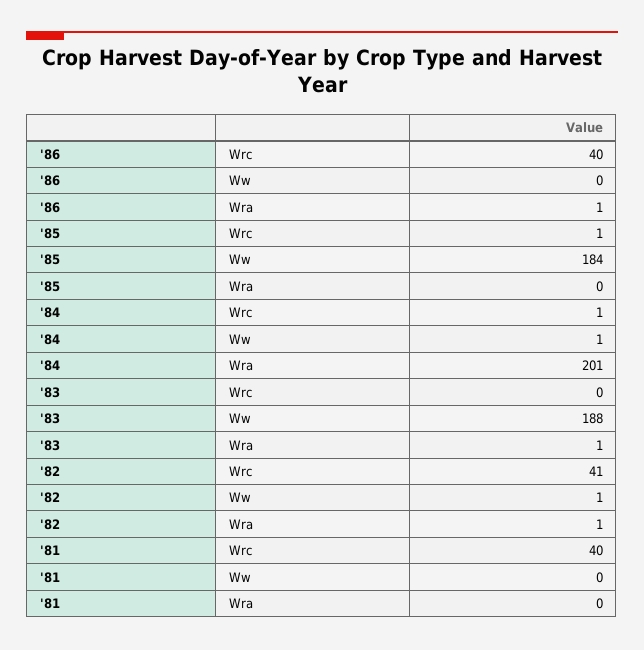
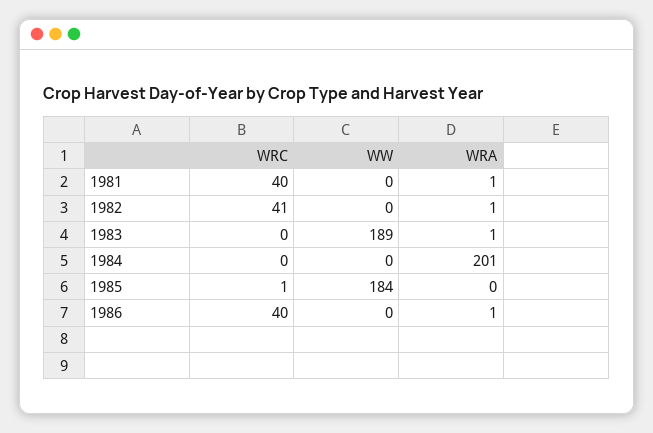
  {
    "'86": {
      "Wrc": 40,
      "Ww": 0,
      "Wra": 1
    },
    "'85": {
      "Wrc": 1,
      "Ww": 184,
      "Wra": 0
    },
    "'84": {
-     "Wrc": 1,
+     "Wrc": 0,
-     "Ww": 1,
+     "Ww": 0,
      "Wra": 201
    },
    "'83": {
      "Wrc": 0,
-     "Ww": 188,
+     "Ww": 189,
      "Wra": 1
    },
    "'82": {
      "Wrc": 41,
-     "Ww": 1,
+     "Ww": 0,
      "Wra": 1
    },
    "'81": {
      "Wrc": 40,
      "Ww": 0,
-     "Wra": 0
+     "Wra": 1
    }
  }

